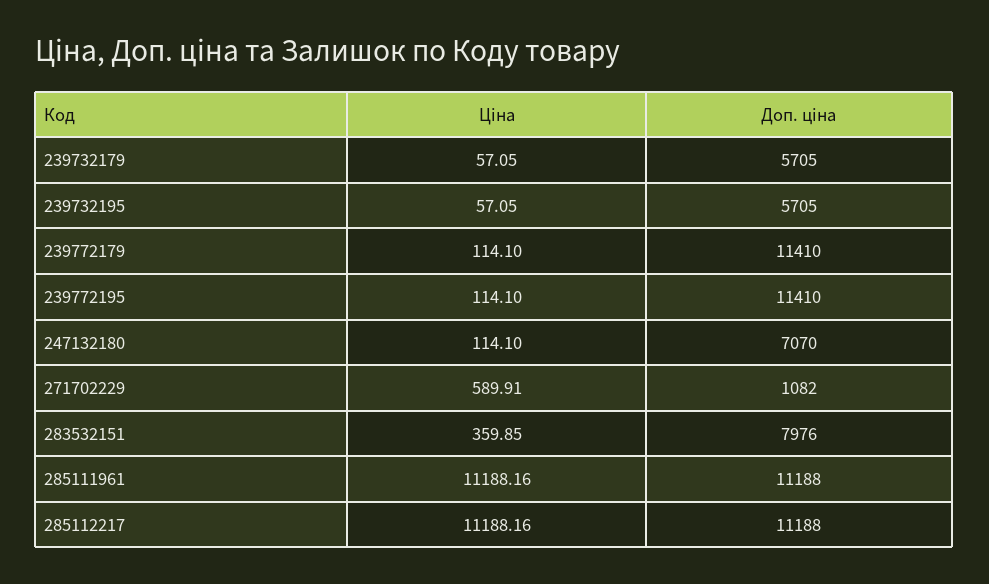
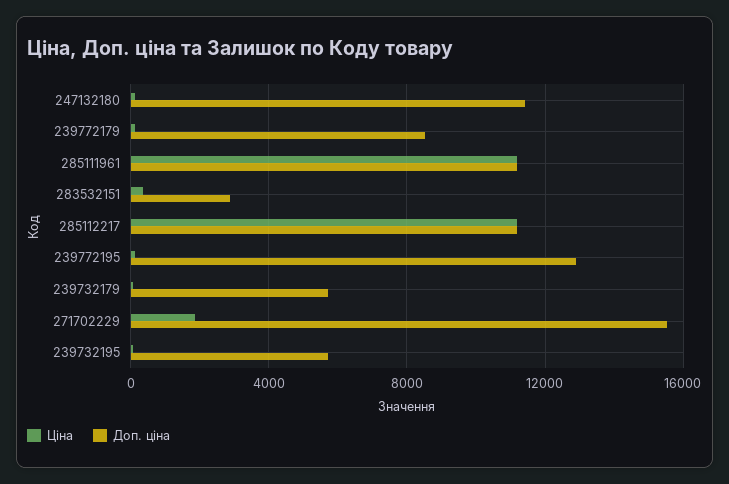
  {
    "Ціна": {
      "239732179": 57.05,
      "239732195": 57.05,
      "239772179": 114.1,
      "239772195": 114.1,
      "247132180": 114.1,
-     "271702229": 589.91,
+     "271702229": 2000,
      "283532151": 359.85,
      "285111961": 11188.16,
      "285112217": 11188.16
    },
    "Доп. ціна": {
      "239732179": 5705,
      "239732195": 5705,
-     "239772179": 11410,
+     "239772179": 8500,
-     "239772195": 11410,
+     "239772195": 13000,
-     "247132180": 7070,
+     "247132180": 11500,
-     "271702229": 1082,
+     "271702229": 15500,
-     "283532151": 7976,
+     "283532151": 3000,
      "285111961": 11188,
      "285112217": 11188
    }
  }

